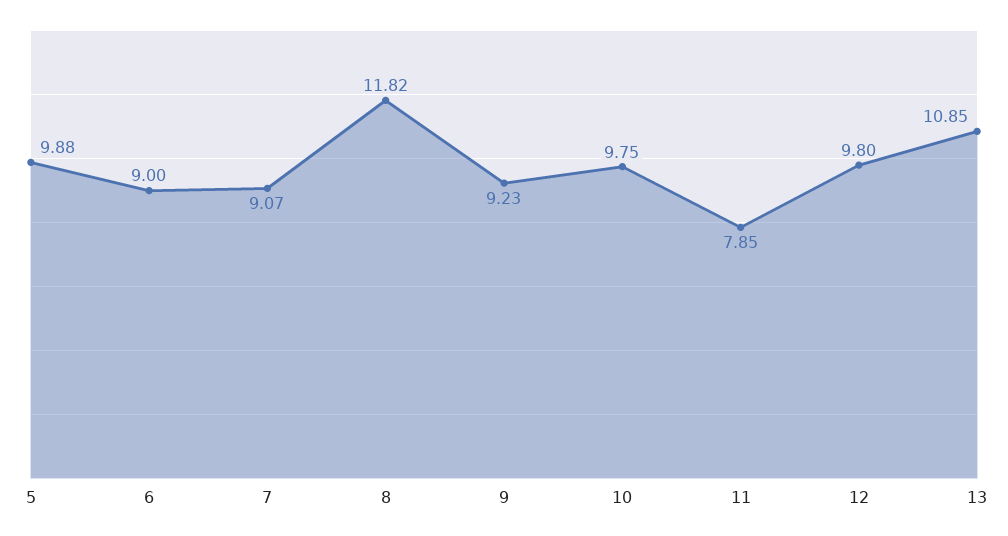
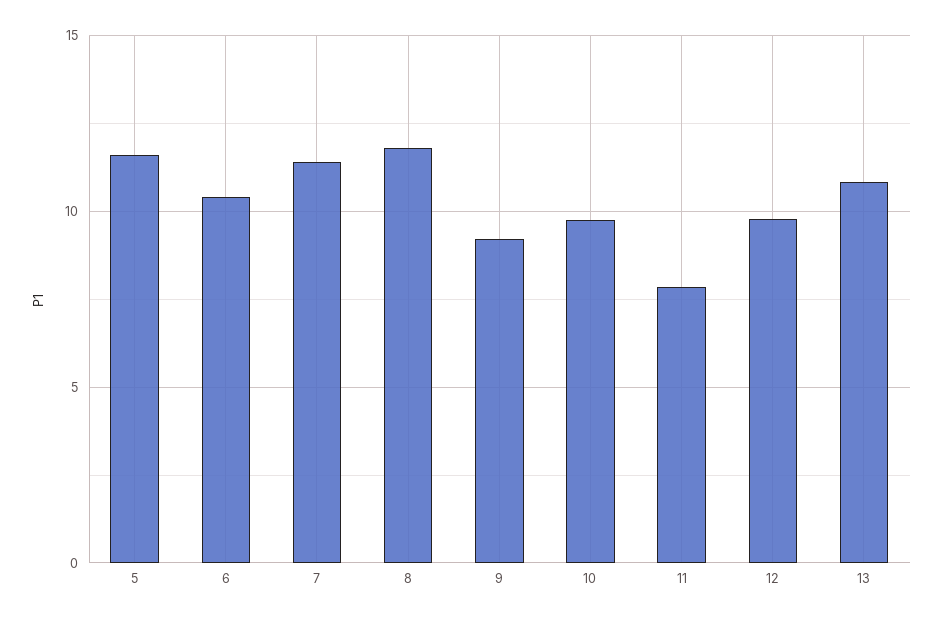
  {
-   "5": 9.88,
+   "5": 11.5,
-   "6": 9,
+   "6": 10.5,
-   "7": 9.07,
+   "7": 11.5,
    "8": 11.82,
    "9": 9.23,
    "10": 9.75,
    "11": 7.85,
    "12": 9.8,
    "13": 10.85
  }

